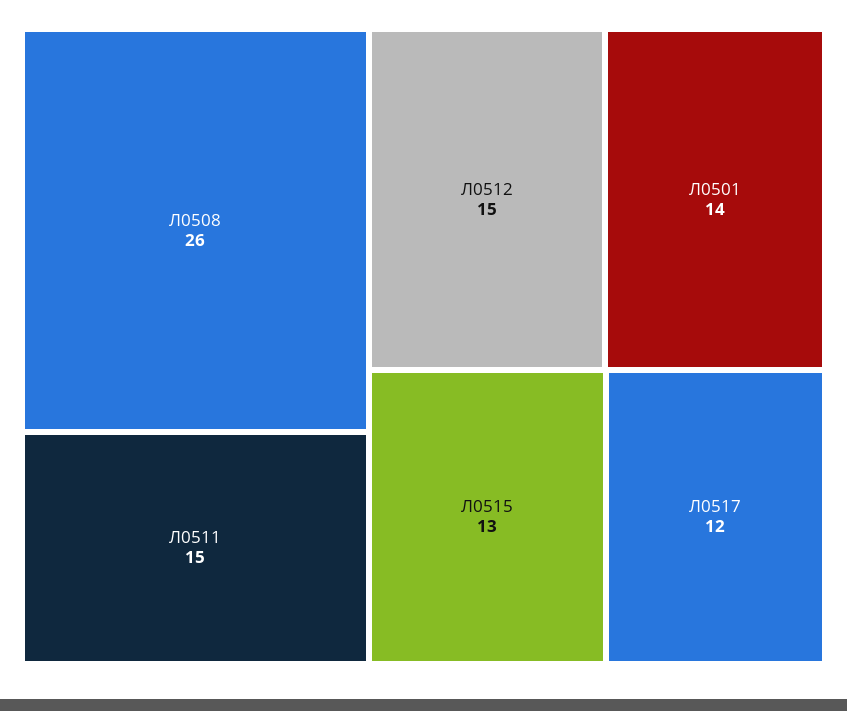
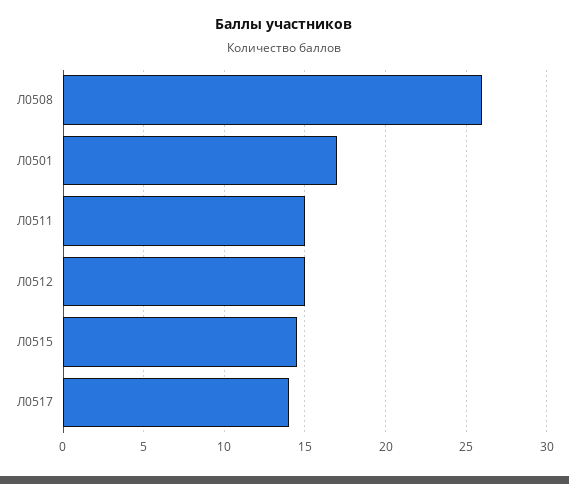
  {
    "Л0508": 26,
    "Л0511": 15,
    "Л0512": 15,
-   "Л0501": 14,
+   "Л0501": 17,
-   "Л0515": 13,
+   "Л0515": 14.5,
-   "Л0517": 12
+   "Л0517": 14
  }

